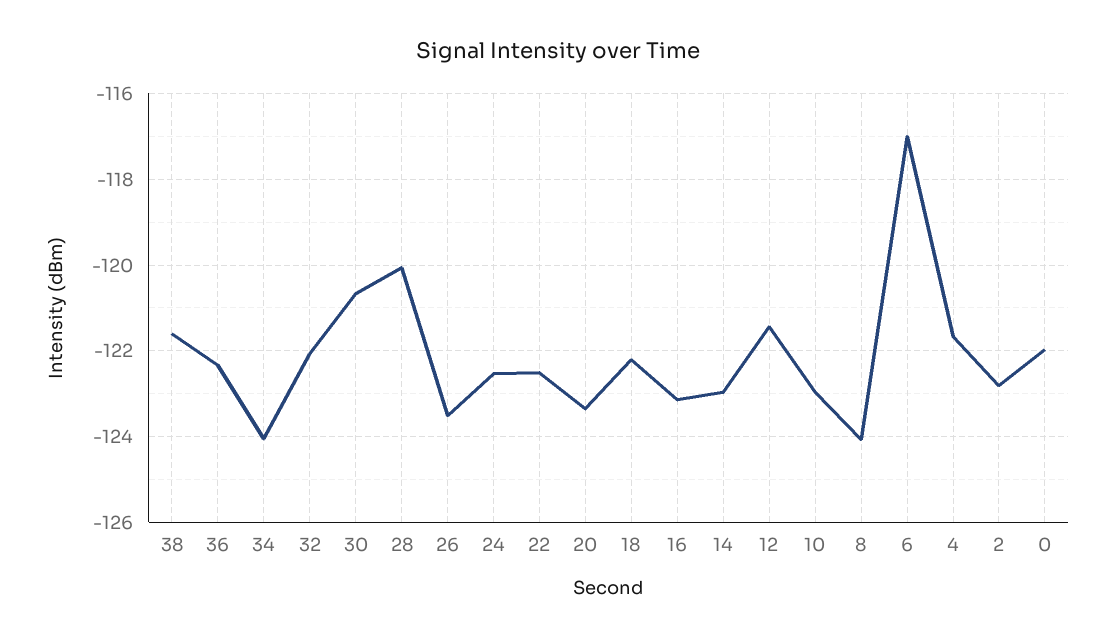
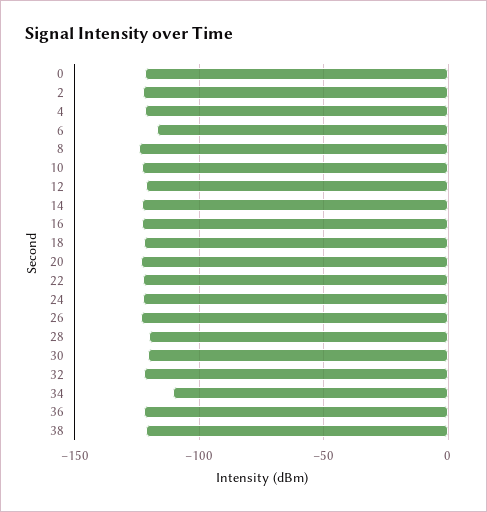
  {
    "38": -121.6,
    "36": -122.4,
-   "34": -124,
+   "34": -110,
    "32": -122,
    "30": -120.6,
    "28": -120,
    "26": -123.6,
    "24": -122.6,
    "22": -122.6,
    "20": -123.4,
    "18": -122.2,
    "16": -123.2,
    "14": -123,
    "12": -121.4,
    "10": -123,
    "8": -124,
    "6": -117,
    "4": -121.6,
    "2": -122.8,
    "0": -122
  }

